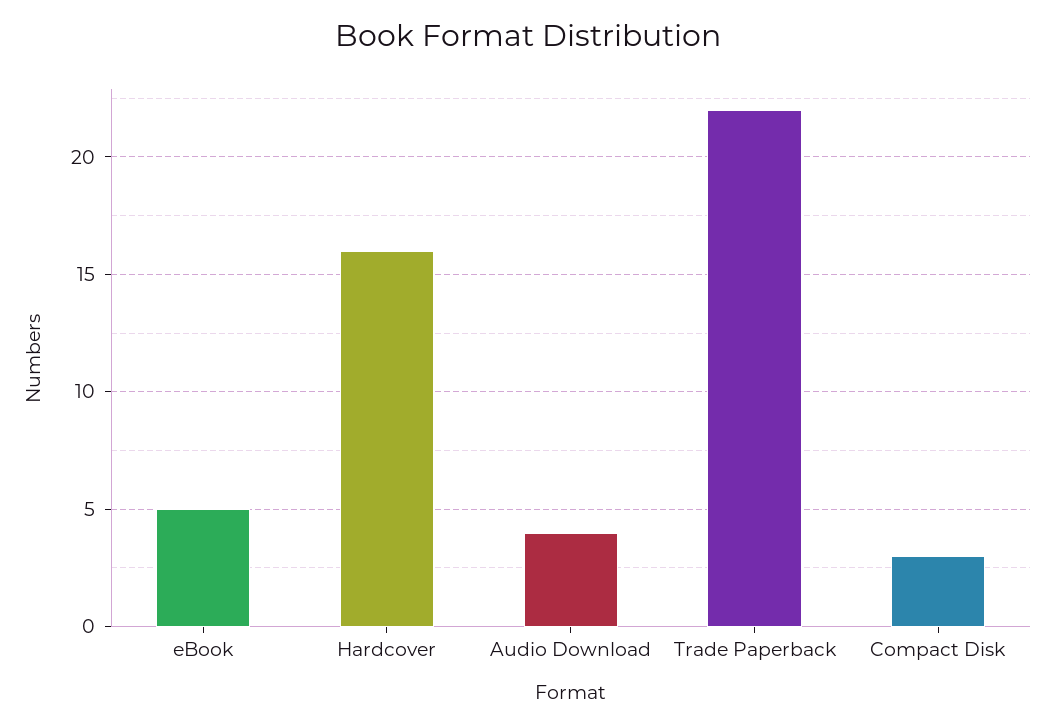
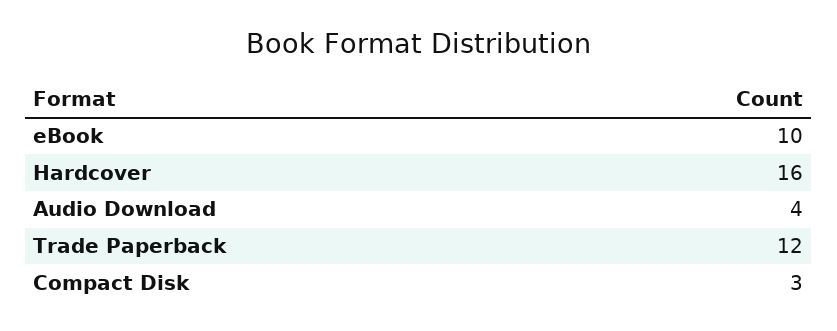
  {
-   "eBook": 5,
+   "eBook": 10,
    "Hardcover": 16,
    "Audio Download": 4,
-   "Trade Paperback": 22,
+   "Trade Paperback": 12,
    "Compact Disk": 3
  }

